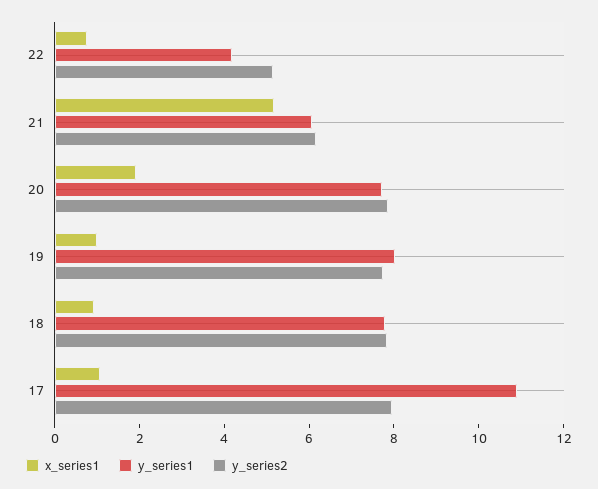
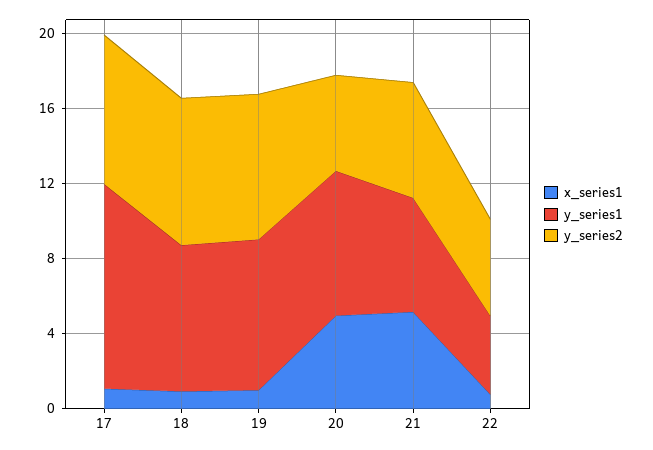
  {
    "x_series1": {
      "22": 1,
      "21": 5,
-     "20": 2,
+     "20": 5,
      "19": 1,
      "18": 1,
      "17": 1
    },
    "y_series1": {
      "22": 4,
      "21": 6,
      "20": 7.5,
      "19": 8,
      "18": 8,
      "17": 11
    },
    "y_series2": {
      "22": 5,
      "21": 6,
-     "20": 8,
+     "20": 5,
      "19": 7.5,
      "18": 8,
      "17": 8
    }
  }

